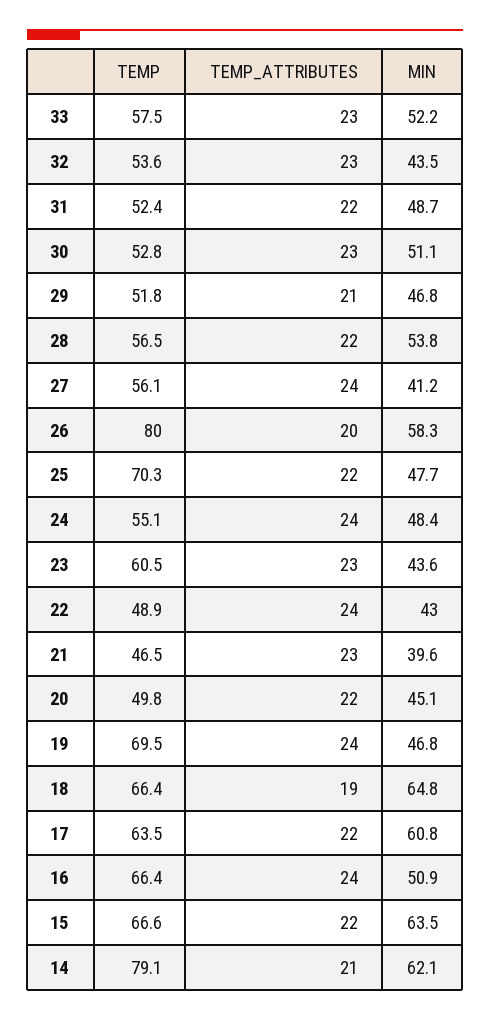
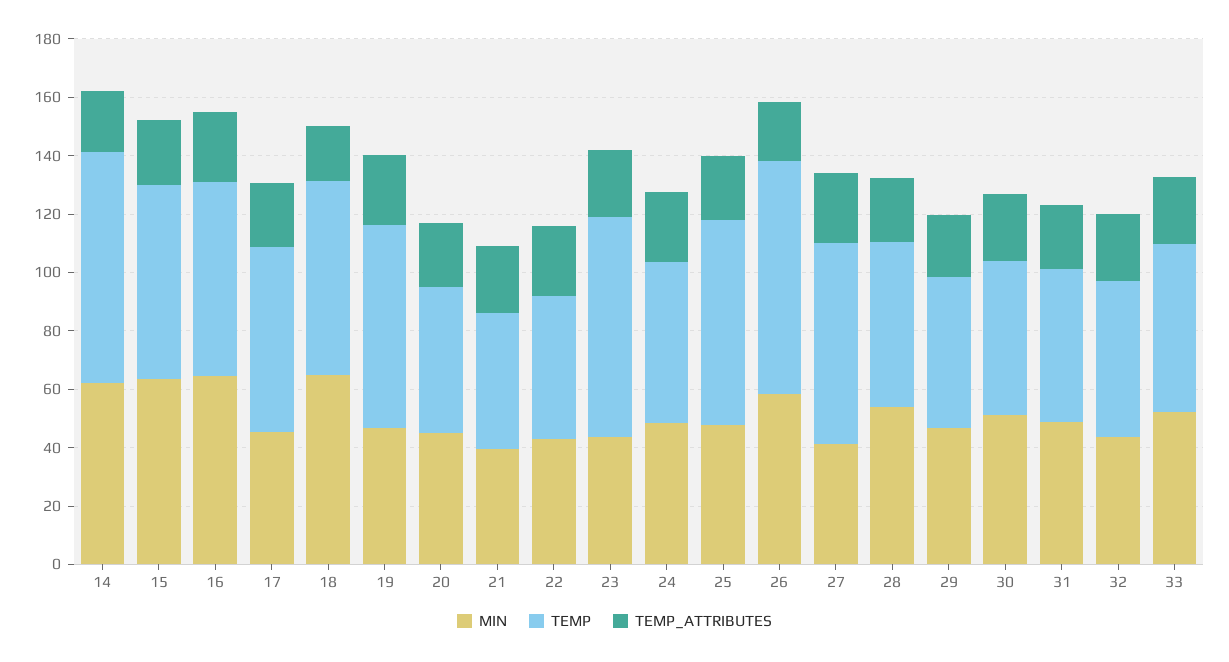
  {
    "TEMP": {
      "33": 57.5,
      "32": 53.6,
      "31": 52.4,
      "30": 52.8,
      "29": 51.8,
      "28": 56.5,
-     "27": 56.1,
+     "27": 70,
      "26": 80,
      "25": 70.3,
      "24": 55.1,
-     "23": 60.5,
+     "23": 75,
      "22": 48.9,
      "21": 46.5,
      "20": 49.8,
      "19": 69.5,
      "18": 66.4,
      "17": 63.5,
      "16": 66.4,
      "15": 66.6,
      "14": 79.1
    },
    "TEMP_ATTRIBUTES": {
      "33": 23,
      "32": 23,
      "31": 22,
      "30": 23,
      "29": 21,
      "28": 22,
      "27": 24,
      "26": 20,
      "25": 22,
      "24": 24,
      "23": 23,
      "22": 24,
      "21": 23,
      "20": 22,
      "19": 24,
      "18": 19,
      "17": 22,
      "16": 24,
      "15": 22,
      "14": 21
    },
    "MIN": {
      "33": 52.2,
      "32": 43.5,
      "31": 48.7,
      "30": 51.1,
      "29": 46.8,
      "28": 53.8,
      "27": 41.2,
      "26": 58.3,
      "25": 47.7,
      "24": 48.4,
      "23": 43.6,
      "22": 43,
      "21": 39.6,
      "20": 45.1,
      "19": 46.8,
      "18": 64.8,
-     "17": 60.8,
+     "17": 45,
-     "16": 50.9,
+     "16": 65,
      "15": 63.5,
      "14": 62.1
    }
  }

